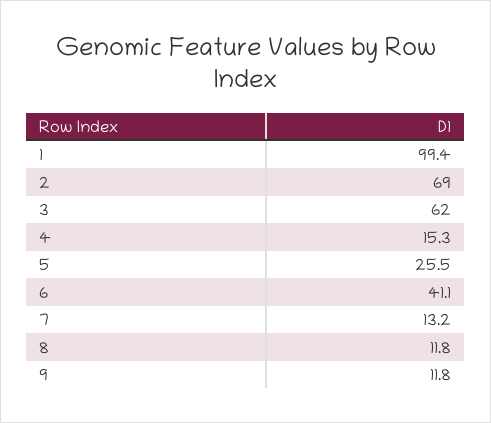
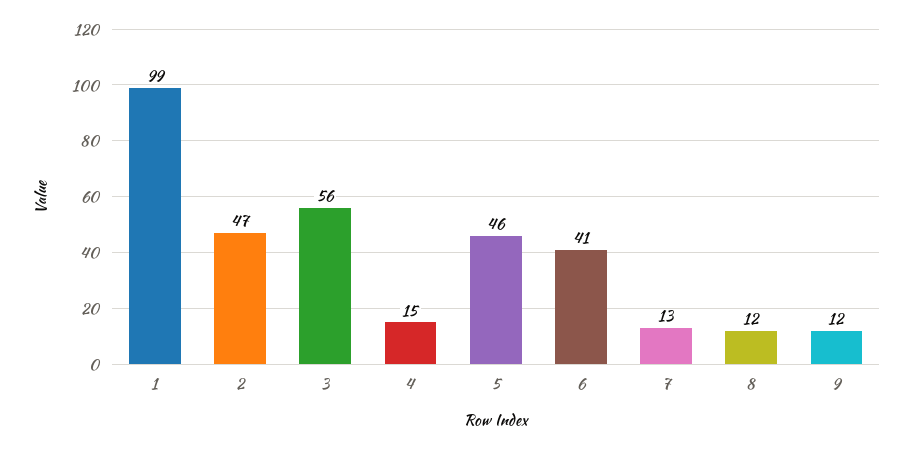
  {
    "1": 99.4,
-   "2": 69,
+   "2": 47,
-   "3": 62,
+   "3": 56,
    "4": 15.3,
-   "5": 25.5,
+   "5": 46,
    "6": 41.1,
    "7": 13.2,
    "8": 11.8,
    "9": 11.8
  }

